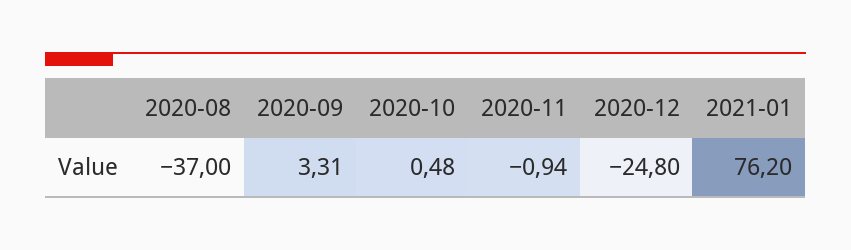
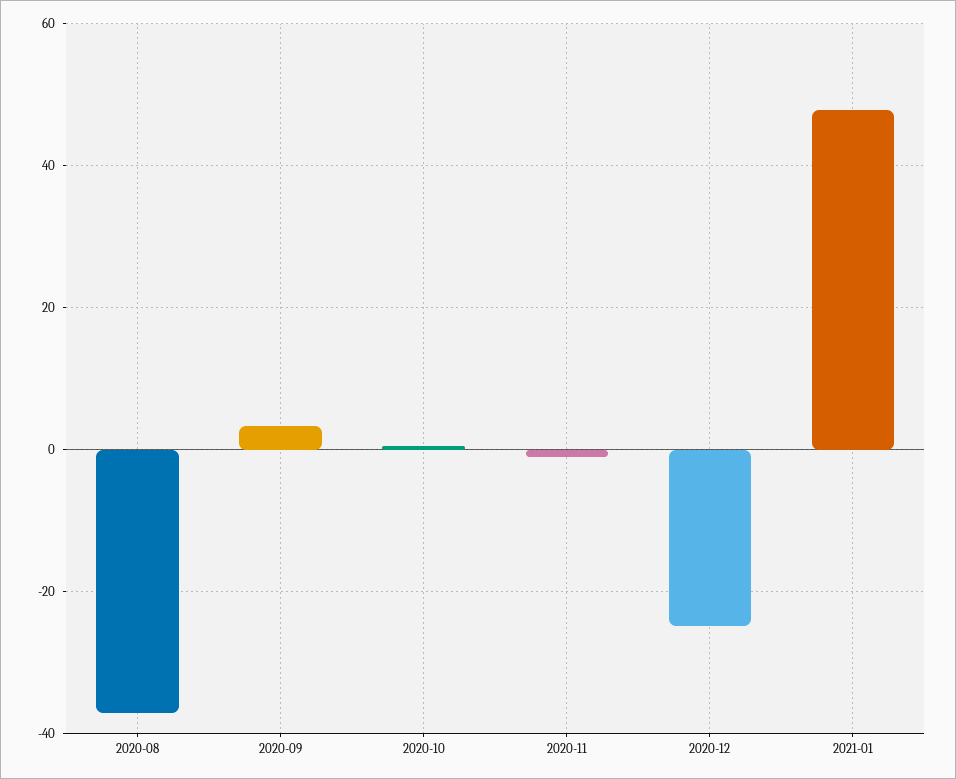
  {
    "2020-08": -37,
    "2020-09": 3.31,
    "2020-10": 0.48,
    "2020-11": -0.94,
    "2020-12": -24.8,
-   "2021-01": 76.2
+   "2021-01": 48
  }

